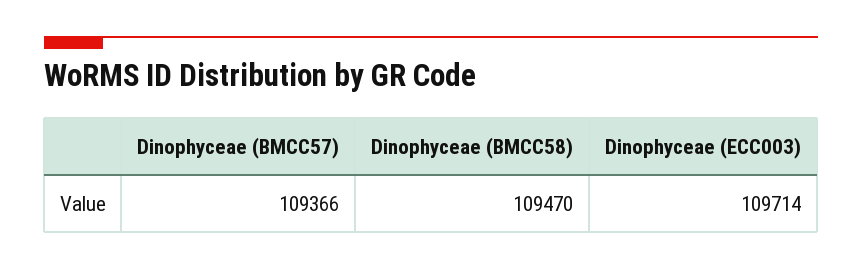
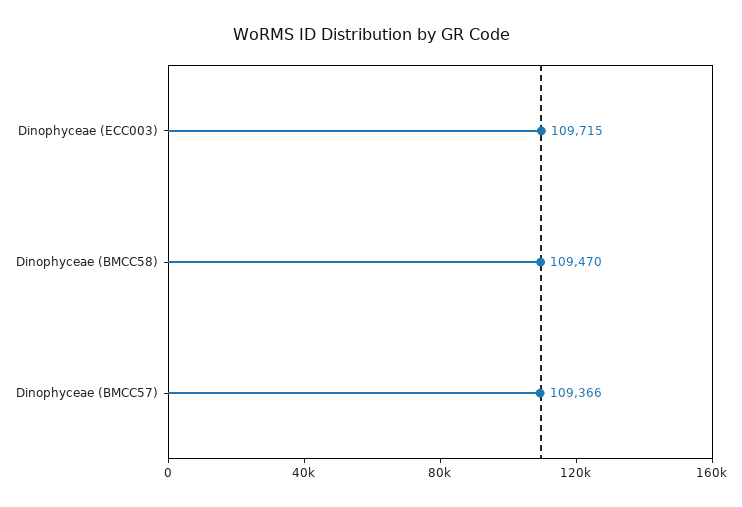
  {
    "Dinophyceae (BMCC57)": 109366,
    "Dinophyceae (BMCC58)": 109470,
-   "Dinophyceae (ECC003)": 109714
+   "Dinophyceae (ECC003)": 109715
  }

